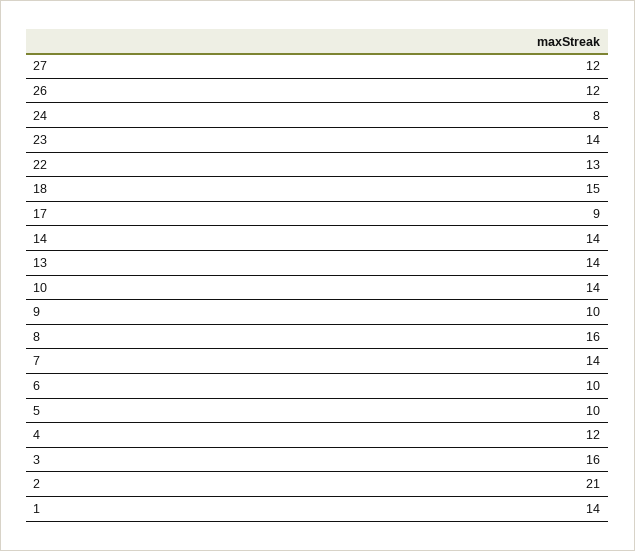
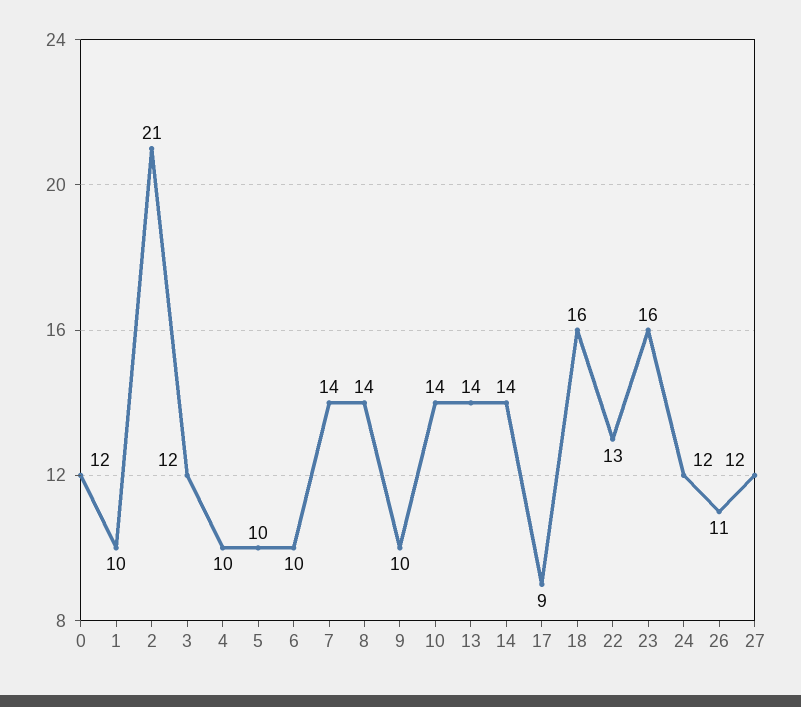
  {
    "27": 12,
-   "26": 12,
+   "26": 11,
-   "24": 8,
+   "24": 12,
-   "23": 14,
+   "23": 16,
    "22": 13,
-   "18": 15,
+   "18": 16,
    "17": 9,
    "14": 14,
    "13": 14,
    "10": 14,
    "9": 10,
-   "8": 16,
+   "8": 14,
    "7": 14,
    "6": 10,
    "5": 10,
-   "4": 12,
+   "4": 10,
-   "3": 16,
+   "3": 12,
    "2": 21,
-   "1": 14
+   "1": 10,
+   "0": 12
  }

